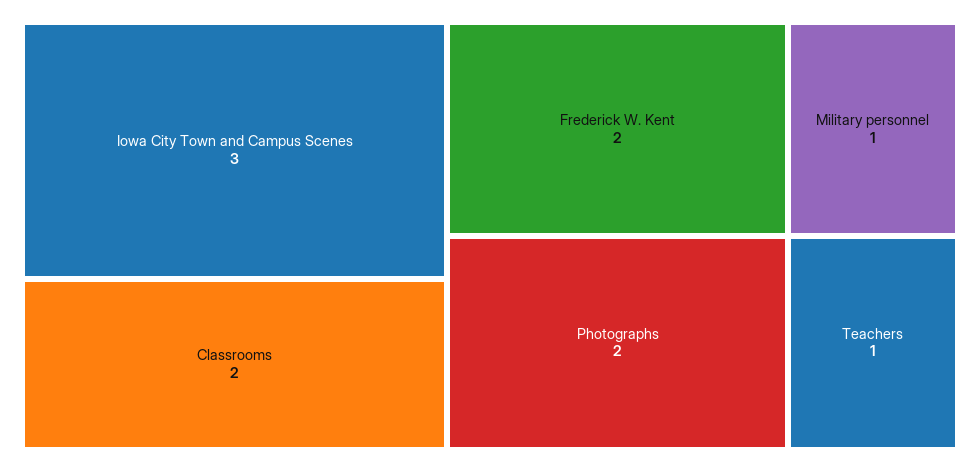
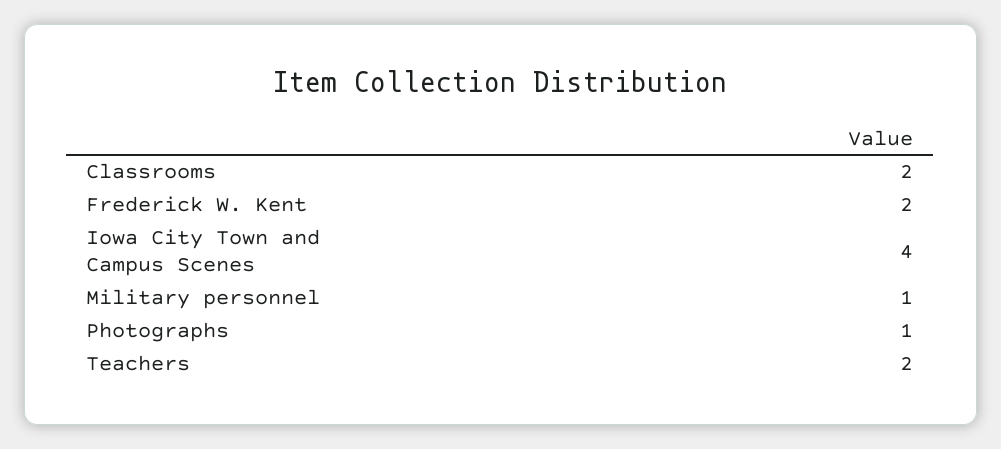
  {
-   "Iowa City Town and Campus Scenes": 3,
+   "Iowa City Town and Campus Scenes": 4,
    "Classrooms": 2,
    "Frederick W. Kent": 2,
-   "Photographs": 2,
+   "Photographs": 1,
    "Military personnel": 1,
-   "Teachers": 1
+   "Teachers": 2
  }

